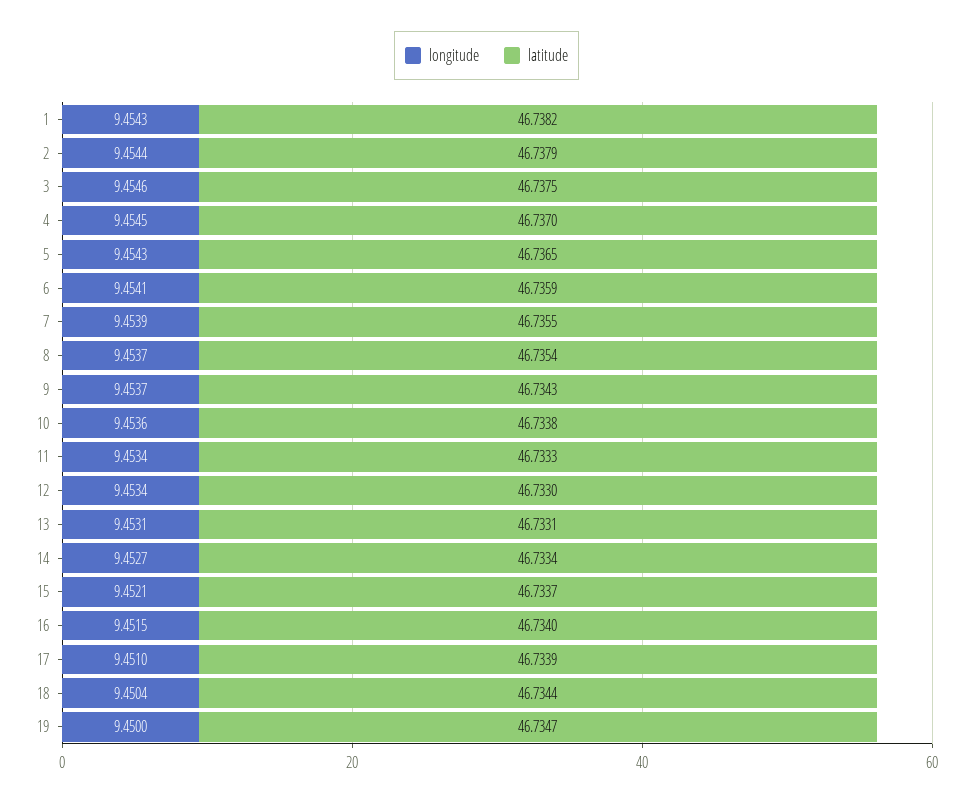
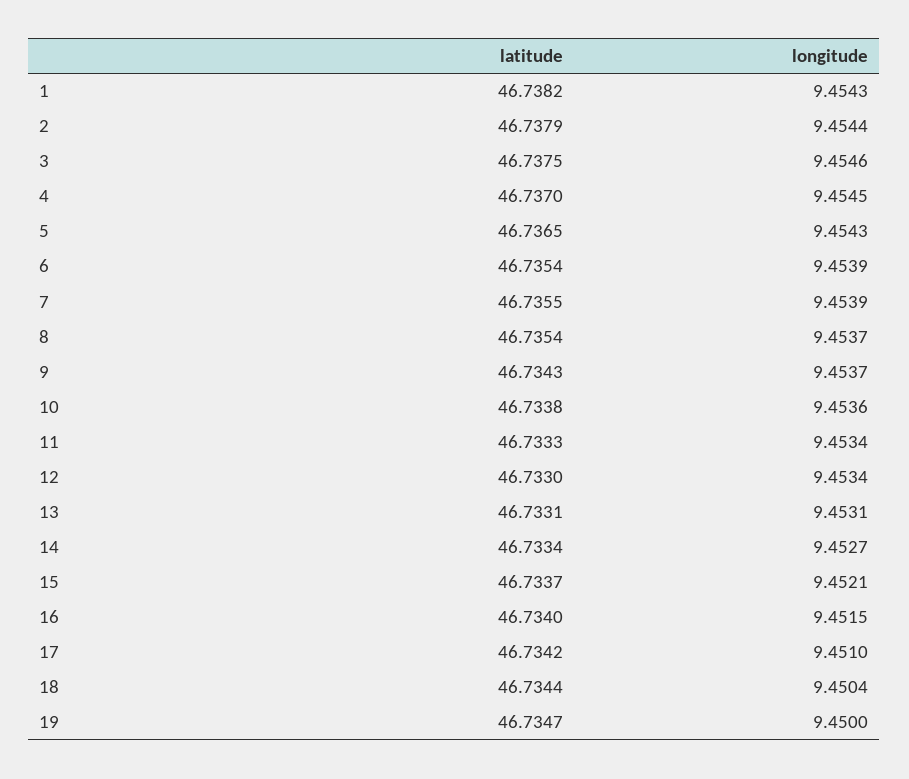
  {
    "longitude": {
      "1": 9.4543,
      "2": 9.4544,
      "3": 9.4546,
      "4": 9.4545,
      "5": 9.4543,
-     "6": 9.4541,
+     "6": 9.4539,
      "7": 9.4539,
      "8": 9.4537,
      "9": 9.4537,
      "10": 9.4536,
      "11": 9.4534,
      "12": 9.4534,
      "13": 9.4531,
      "14": 9.4527,
      "15": 9.4521,
      "16": 9.4515,
      "17": 9.451,
      "18": 9.4504,
      "19": 9.45
    },
    "latitude": {
      "1": 46.7382,
      "2": 46.7379,
      "3": 46.7375,
      "4": 46.737,
      "5": 46.7365,
-     "6": 46.7359,
+     "6": 46.7354,
      "7": 46.7355,
      "8": 46.7354,
      "9": 46.7343,
      "10": 46.7338,
      "11": 46.7333,
      "12": 46.733,
      "13": 46.7331,
      "14": 46.7334,
      "15": 46.7337,
      "16": 46.734,
-     "17": 46.7339,
+     "17": 46.7342,
      "18": 46.7344,
      "19": 46.7347
    }
  }

